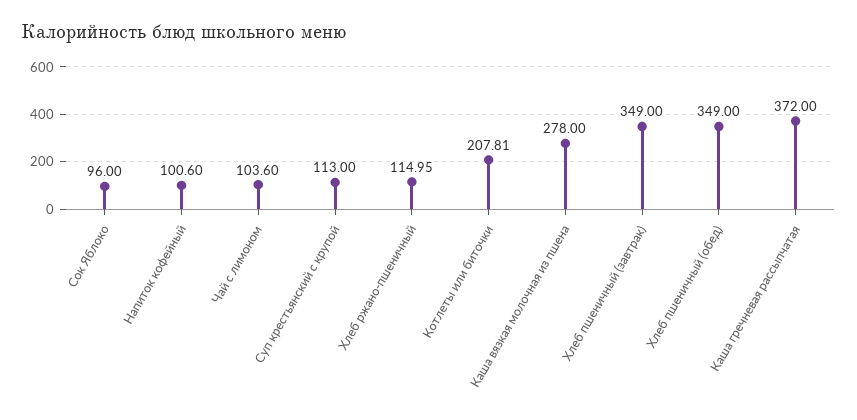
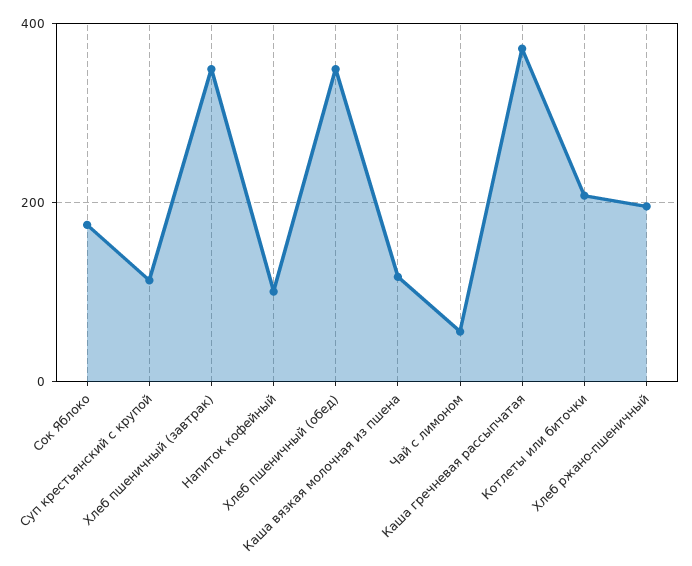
  {
-   "Сок Яблоко": 96,
+   "Сок Яблоко": 180,
    "Напиток кофейный": 100.6,
-   "Чай с лимоном": 103.6,
+   "Чай с лимоном": 60,
    "Суп крестьянский с крупой": 113,
-   "Хлеб ржано-пшеничный": 114.95,
+   "Хлеб ржано-пшеничный": 200,
    "Котлеты или биточки": 207.81,
-   "Каша вязкая молочная из пшена": 278,
+   "Каша вязкая молочная из пшена": 120,
    "Хлеб пшеничный (завтрак)": 349,
    "Хлеб пшеничный (обед)": 349,
    "Каша гречневая рассыпчатая": 372
  }

